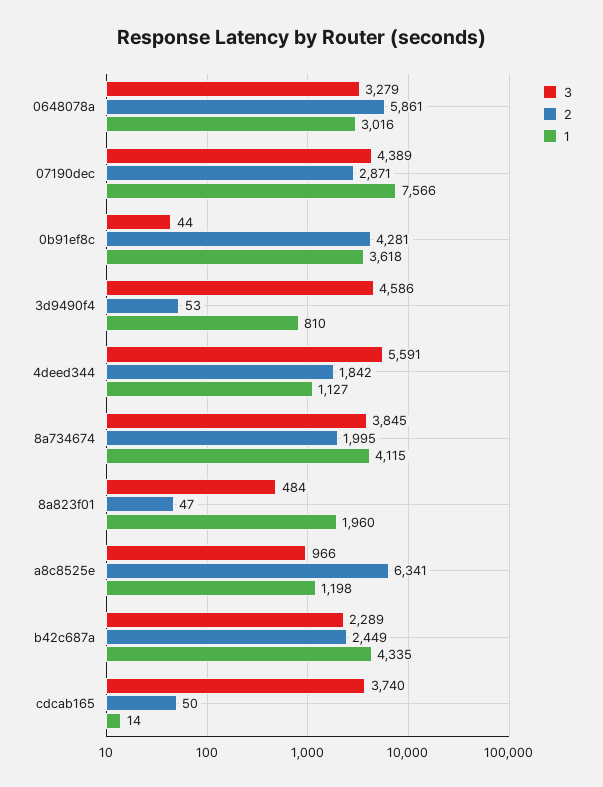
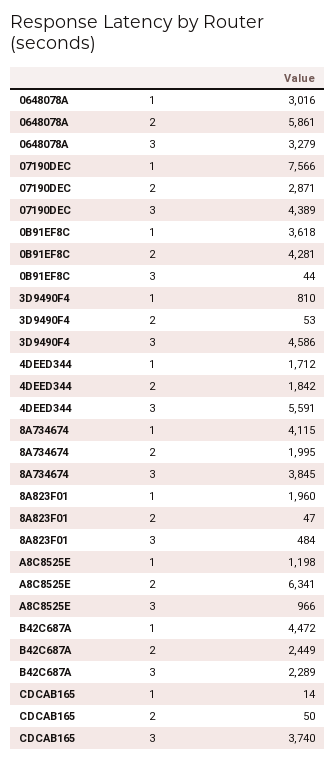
  {
    "3": {
      "0648078a": 3279,
      "07190dec": 4389,
      "0b91ef8c": 44,
      "3d9490f4": 4586,
      "4deed344": 5591,
      "8a734674": 3845,
      "8a823f01": 484,
      "a8c8525e": 966,
      "b42c687a": 2289,
      "cdcab165": 3740
    },
    "2": {
      "0648078a": 5861,
      "07190dec": 2871,
      "0b91ef8c": 4281,
      "3d9490f4": 53,
      "4deed344": 1842,
      "8a734674": 1995,
      "8a823f01": 47,
      "a8c8525e": 6341,
      "b42c687a": 2449,
      "cdcab165": 50
    },
    "1": {
      "0648078a": 3016,
      "07190dec": 7566,
      "0b91ef8c": 3618,
      "3d9490f4": 810,
-     "4deed344": 1127,
+     "4deed344": 1712,
      "8a734674": 4115,
      "8a823f01": 1960,
      "a8c8525e": 1198,
-     "b42c687a": 4335,
+     "b42c687a": 4472,
      "cdcab165": 14
    }
  }

